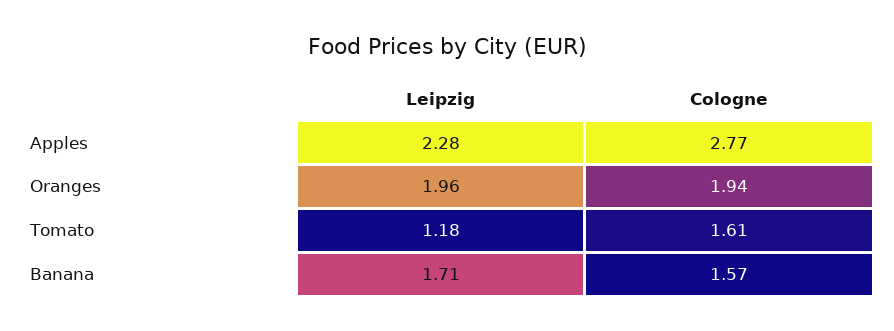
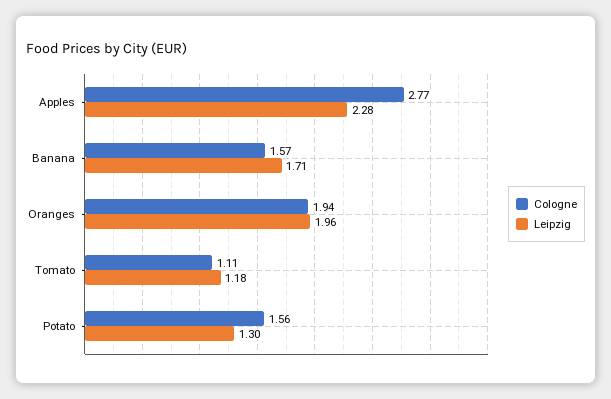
  {
    "Leipzig": {
      "Apples": 2.28,
      "Oranges": 1.96,
      "Tomato": 1.18,
-     "Banana": 1.71
+     "Banana": 1.71,
+     "Potato": 1.3
    },
    "Cologne": {
      "Apples": 2.77,
      "Oranges": 1.94,
-     "Tomato": 1.61,
+     "Tomato": 1.11,
-     "Banana": 1.57
+     "Banana": 1.57,
+     "Potato": 1.56
    }
  }

